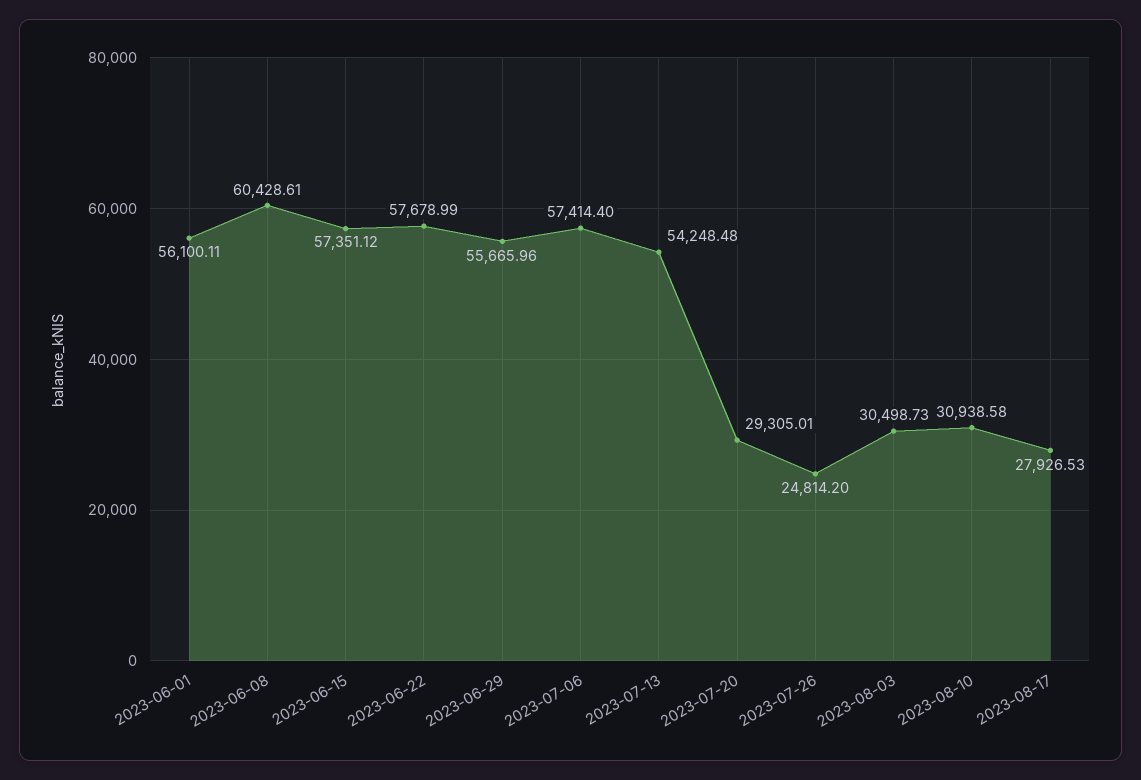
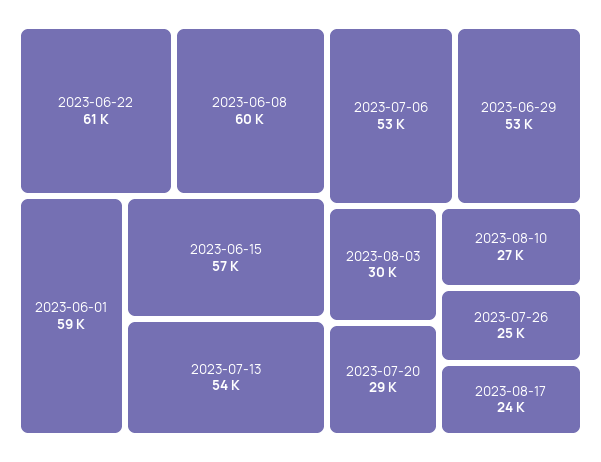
  {
-   "2023-06-01": 56100.11,
+   "2023-06-01": 59000,
    "2023-06-08": 60428.61,
    "2023-06-15": 57351.12,
-   "2023-06-22": 57678.99,
+   "2023-06-22": 61000,
-   "2023-06-29": 55665.96,
+   "2023-06-29": 53000,
-   "2023-07-06": 57414.4,
+   "2023-07-06": 53000,
    "2023-07-13": 54248.48,
    "2023-07-20": 29305.01,
    "2023-07-26": 24814.2,
    "2023-08-03": 30498.73,
-   "2023-08-10": 30938.58,
+   "2023-08-10": 27000,
-   "2023-08-17": 27926.53
+   "2023-08-17": 24000
  }

